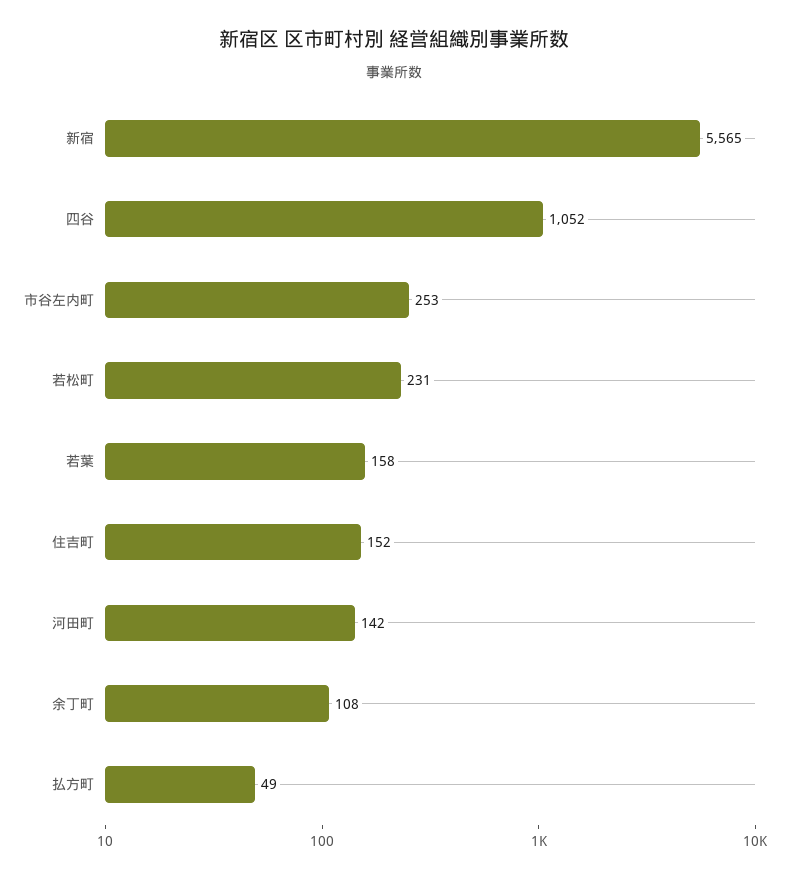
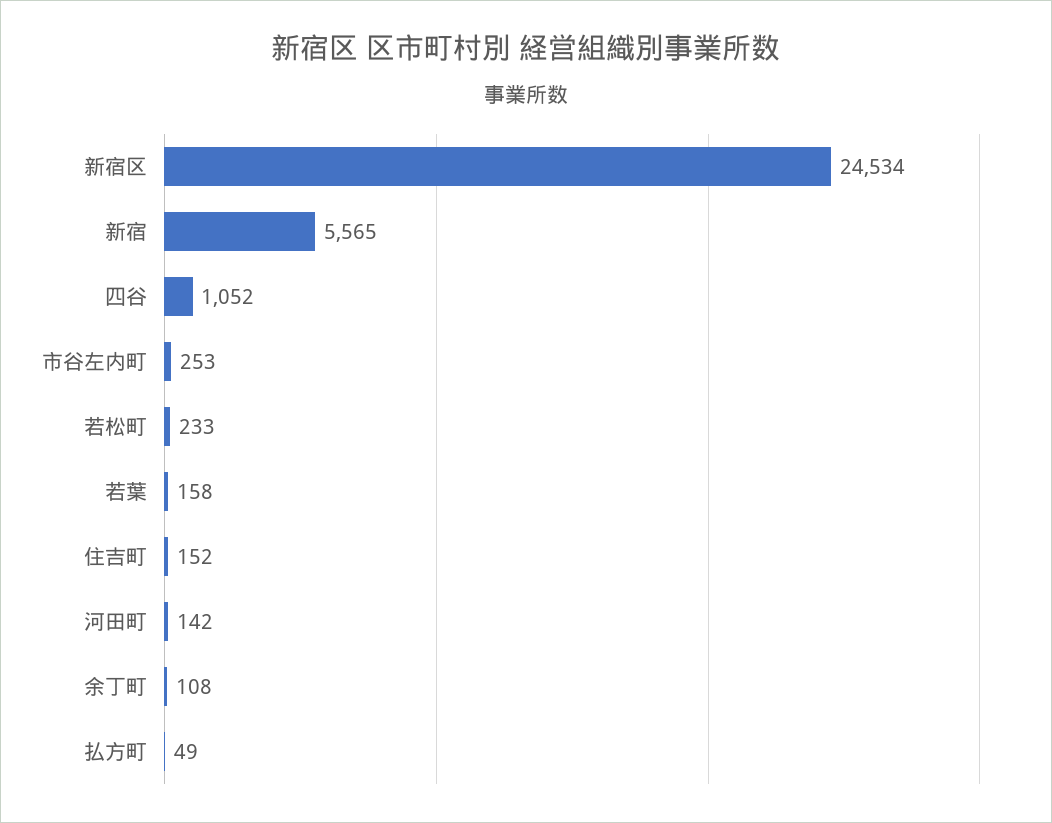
  {
    "新宿": 5565,
    "四谷": 1052,
    "市谷左内町": 253,
-   "若松町": 231,
+   "若松町": 233,
    "若葉": 158,
    "住吉町": 152,
    "河田町": 142,
    "余丁町": 108,
-   "払方町": 49
+   "払方町": 49,
+   "新宿区": 24534
  }

